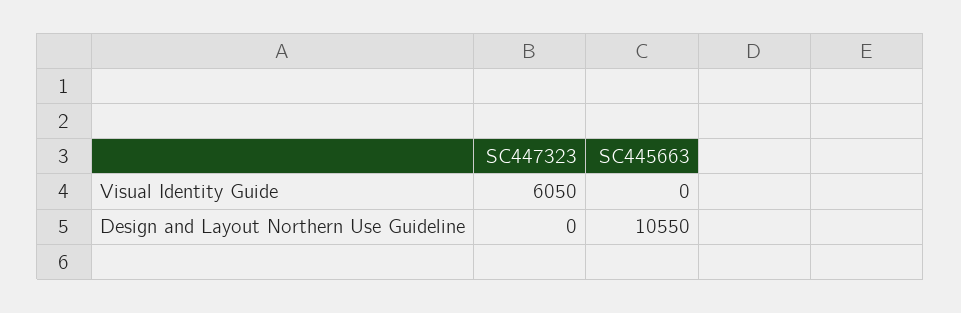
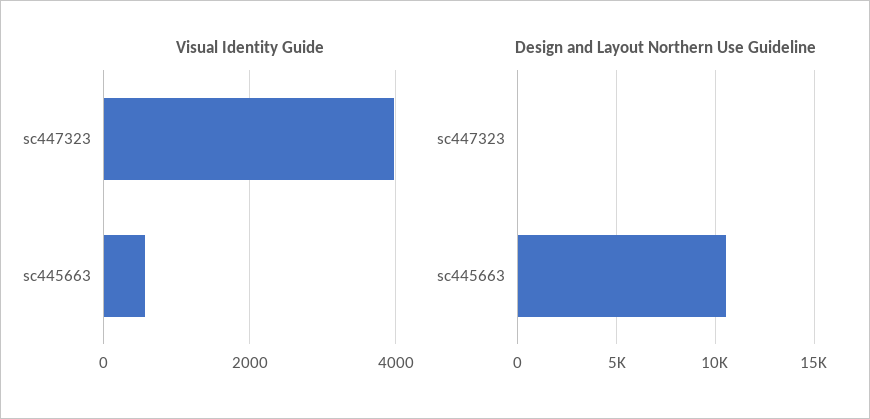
  {
    "Visual Identity Guide": {
-     "SC447323": 6050,
+     "SC447323": 4000,
-     "SC445663": 0
+     "SC445663": 600
    },
    "Design and Layout Northern Use Guideline": {
      "SC447323": 0,
      "SC445663": 10550
    }
  }

